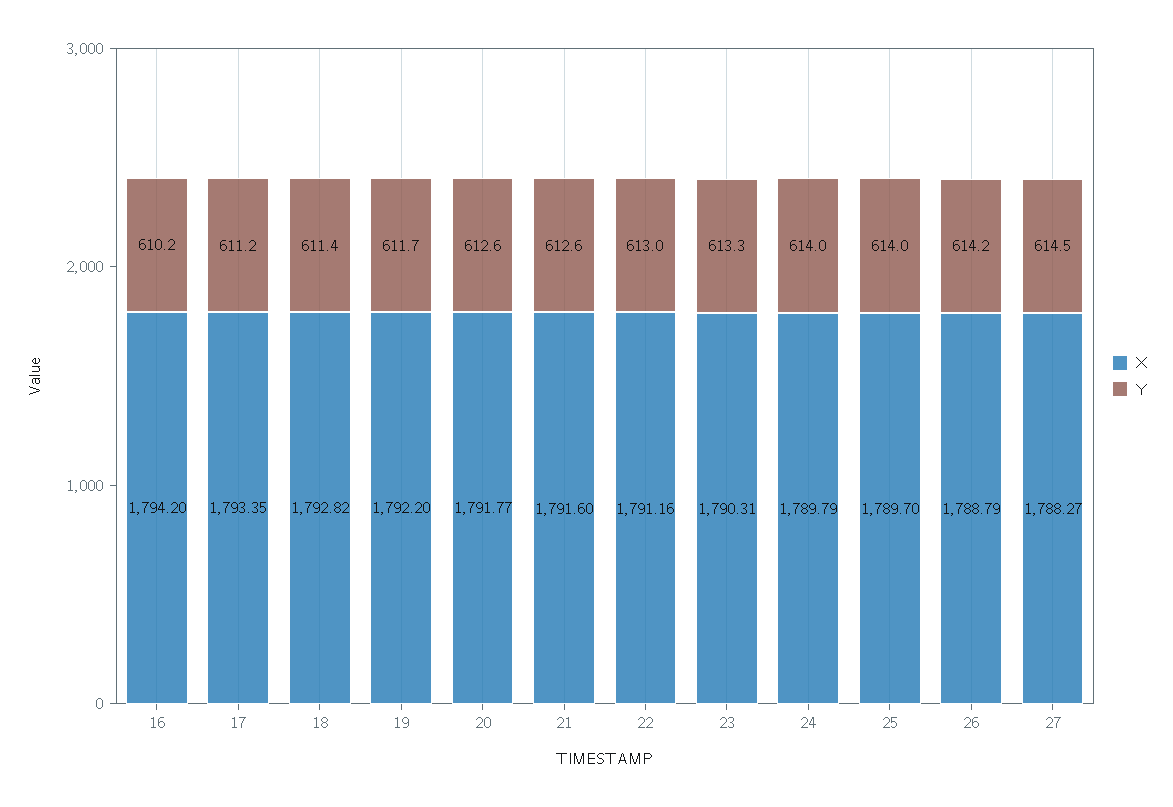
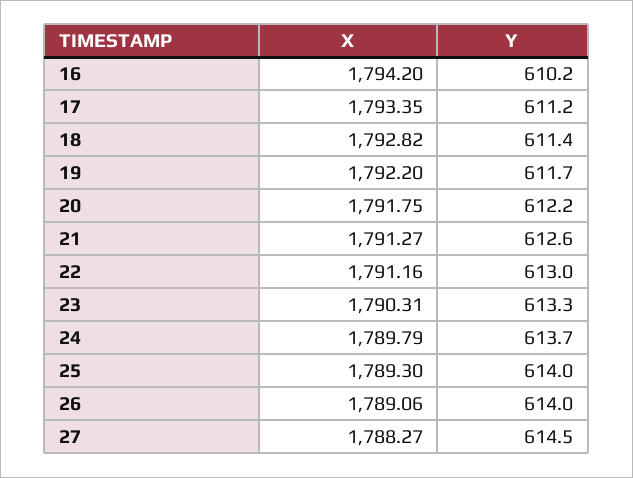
  {
    "X": {
      "16": 1794.2,
      "17": 1793.35,
      "18": 1792.82,
      "19": 1792.2,
-     "20": 1791.77,
+     "20": 1791.75,
-     "21": 1791.6,
+     "21": 1791.27,
      "22": 1791.16,
      "23": 1790.31,
      "24": 1789.79,
-     "25": 1789.7,
+     "25": 1789.3,
-     "26": 1788.79,
+     "26": 1789.06,
      "27": 1788.27
    },
    "Y": {
      "16": 610.2,
      "17": 611.2,
      "18": 611.4,
      "19": 611.7,
-     "20": 612.6,
+     "20": 612.2,
      "21": 612.6,
      "22": 613,
      "23": 613.3,
-     "24": 614,
+     "24": 613.7,
      "25": 614,
-     "26": 614.2,
+     "26": 614,
      "27": 614.5
    }
  }

